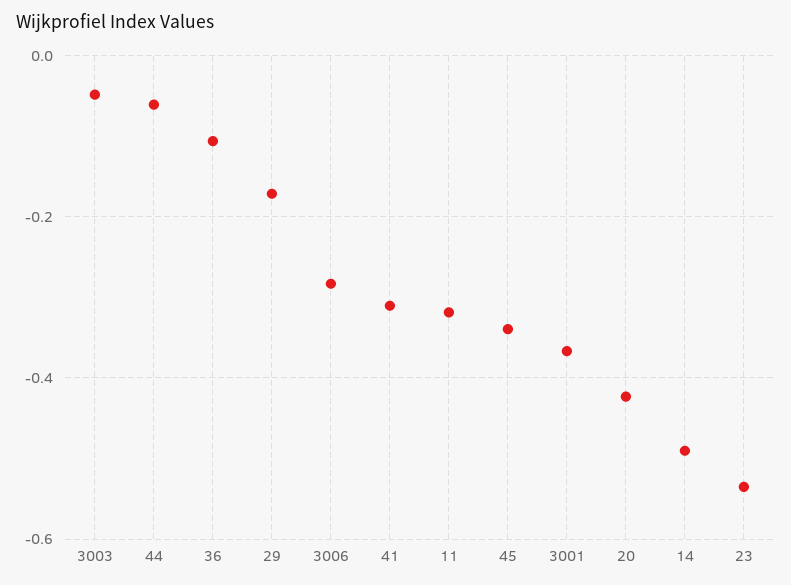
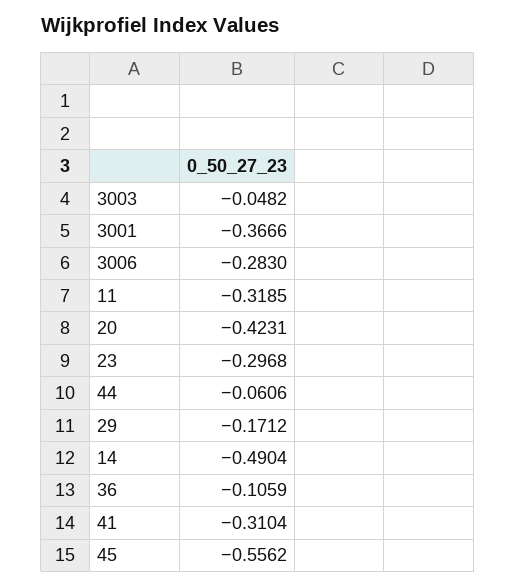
  {
    "3003": -0.0482,
    "44": -0.0606,
    "36": -0.1059,
    "29": -0.1712,
    "3006": -0.283,
    "41": -0.3104,
    "11": -0.3185,
-   "45": -0.34,
+   "45": -0.5562,
    "3001": -0.3666,
    "20": -0.4231,
    "14": -0.4904,
-   "23": -0.54
+   "23": -0.2968
  }

